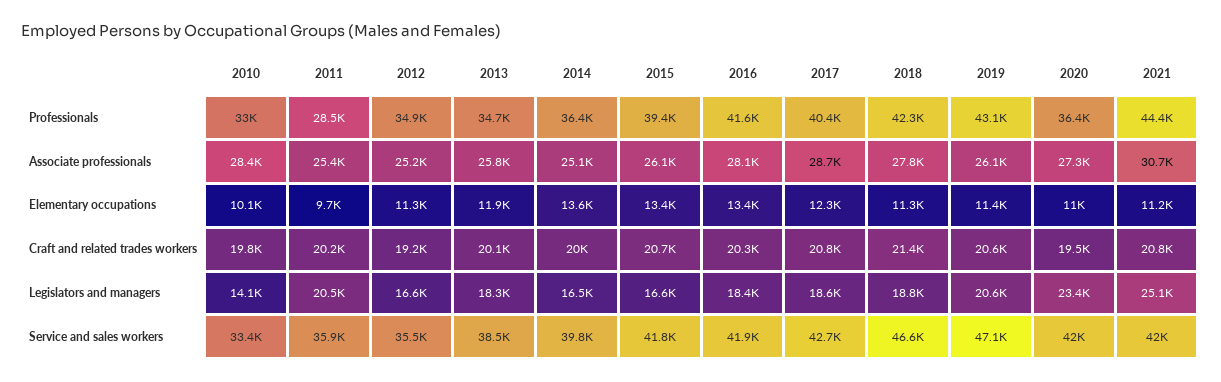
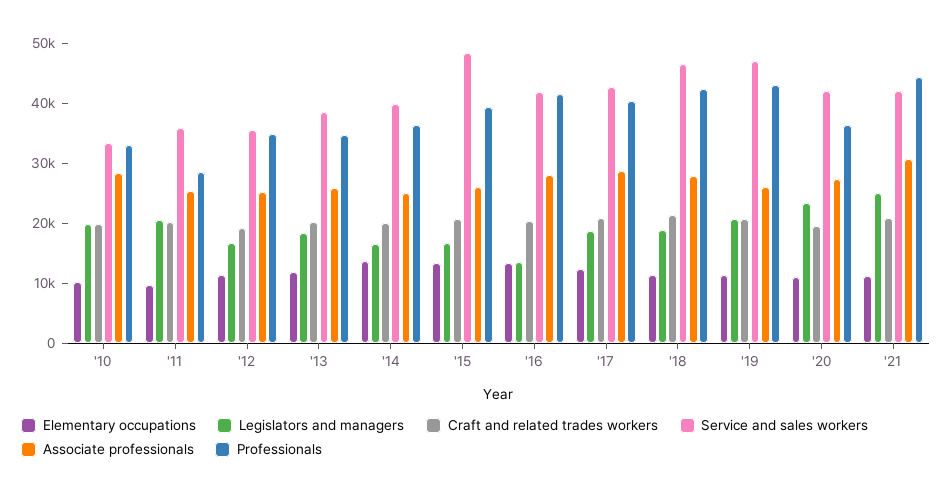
  {
    "Professionals": {
      "2010": 33000,
      "2011": 28500,
      "2012": 34900,
      "2013": 34700,
      "2014": 36400,
      "2015": 39400,
      "2016": 41600,
      "2017": 40400,
      "2018": 42300,
      "2019": 43100,
      "2020": 36400,
      "2021": 44400
    },
    "Associate professionals": {
      "2010": 28400,
      "2011": 25400,
      "2012": 25200,
      "2013": 25800,
      "2014": 25100,
      "2015": 26100,
      "2016": 28100,
      "2017": 28700,
      "2018": 27800,
      "2019": 26100,
      "2020": 27300,
      "2021": 30700
    },
    "Elementary occupations": {
      "2010": 10100,
      "2011": 9700,
      "2012": 11300,
      "2013": 11900,
      "2014": 13600,
      "2015": 13400,
      "2016": 13400,
      "2017": 12300,
      "2018": 11300,
      "2019": 11400,
      "2020": 11000,
      "2021": 11200
    },
    "Craft and related trades workers": {
      "2010": 19800,
      "2011": 20200,
      "2012": 19200,
      "2013": 20100,
      "2014": 20000,
      "2015": 20700,
      "2016": 20300,
      "2017": 20800,
      "2018": 21400,
      "2019": 20600,
      "2020": 19500,
      "2021": 20800
    },
    "Legislators and managers": {
-     "2010": 14100,
+     "2010": 20000,
      "2011": 20500,
      "2012": 16600,
      "2013": 18300,
      "2014": 16500,
      "2015": 16600,
-     "2016": 18400,
+     "2016": 14000,
      "2017": 18600,
      "2018": 18800,
      "2019": 20600,
      "2020": 23400,
      "2021": 25100
    },
    "Service and sales workers": {
      "2010": 33400,
      "2011": 35900,
      "2012": 35500,
      "2013": 38500,
      "2014": 39800,
-     "2015": 41800,
+     "2015": 48000,
      "2016": 41900,
      "2017": 42700,
      "2018": 46600,
      "2019": 47100,
      "2020": 42000,
      "2021": 42000
    }
  }

